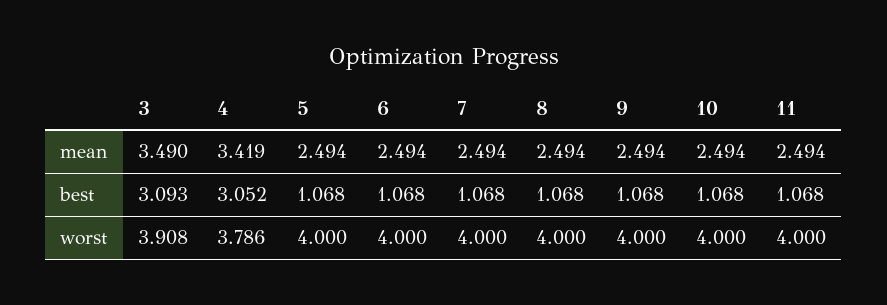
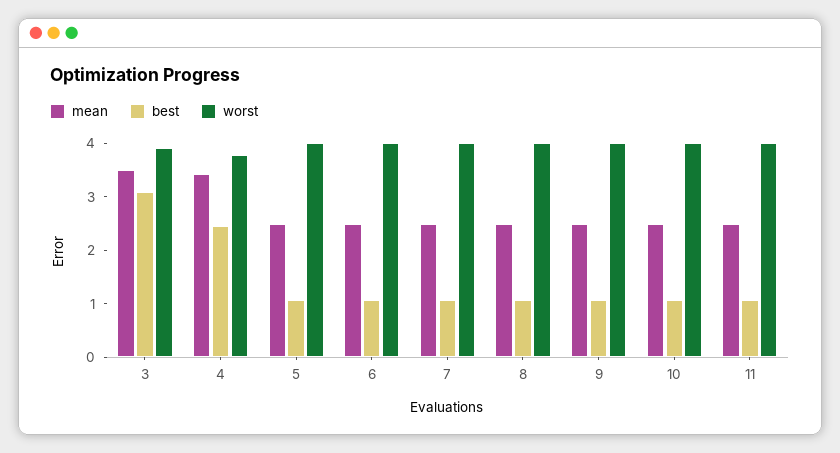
  {
    "mean": {
      "3": 3.49,
      "4": 3.419,
      "5": 2.494,
      "6": 2.494,
      "7": 2.494,
      "8": 2.494,
      "9": 2.494,
      "10": 2.494,
      "11": 2.494
    },
    "best": {
      "3": 3.093,
-     "4": 3.052,
+     "4": 2.4,
      "5": 1.068,
      "6": 1.068,
      "7": 1.068,
      "8": 1.068,
      "9": 1.068,
      "10": 1.068,
      "11": 1.068
    },
    "worst": {
      "3": 3.908,
      "4": 3.786,
      "5": 4,
      "6": 4,
      "7": 4,
      "8": 4,
      "9": 4,
      "10": 4,
      "11": 4
    }
  }

